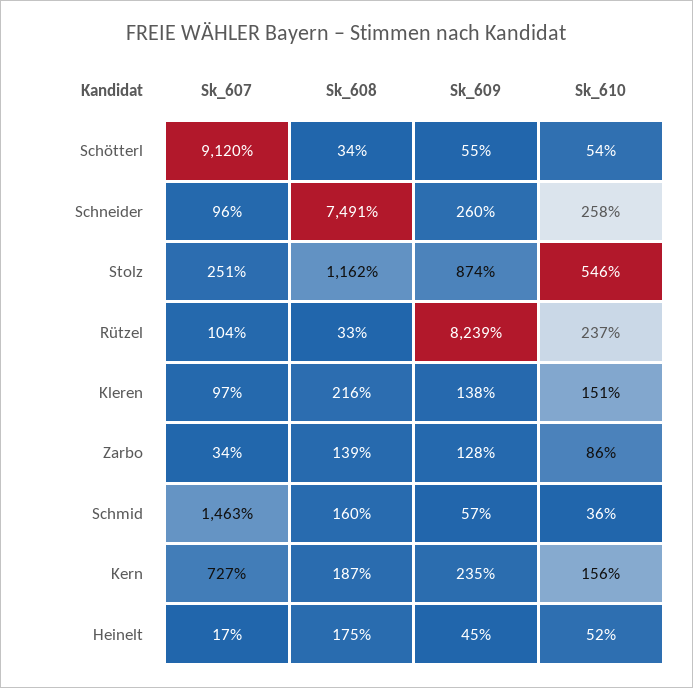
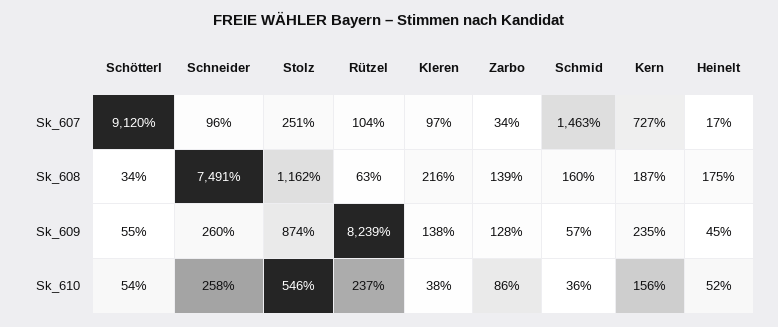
  {
    "Sk_607": {
      "Schötterl": 9120,
      "Schneider": 96,
      "Stolz": 251,
      "Rützel": 104,
      "Kleren": 97,
      "Zarbo": 34,
      "Schmid": 1463,
      "Kern": 727,
      "Heinelt": 17
    },
    "Sk_608": {
      "Schötterl": 34,
      "Schneider": 7491,
      "Stolz": 1162,
-     "Rützel": 33,
+     "Rützel": 63,
      "Kleren": 216,
      "Zarbo": 139,
      "Schmid": 160,
      "Kern": 187,
      "Heinelt": 175
    },
    "Sk_609": {
      "Schötterl": 55,
      "Schneider": 260,
      "Stolz": 874,
      "Rützel": 8239,
      "Kleren": 138,
      "Zarbo": 128,
      "Schmid": 57,
      "Kern": 235,
      "Heinelt": 45
    },
    "Sk_610": {
      "Schötterl": 54,
      "Schneider": 258,
      "Stolz": 546,
      "Rützel": 237,
-     "Kleren": 151,
+     "Kleren": 38,
      "Zarbo": 86,
      "Schmid": 36,
      "Kern": 156,
      "Heinelt": 52
    }
  }

